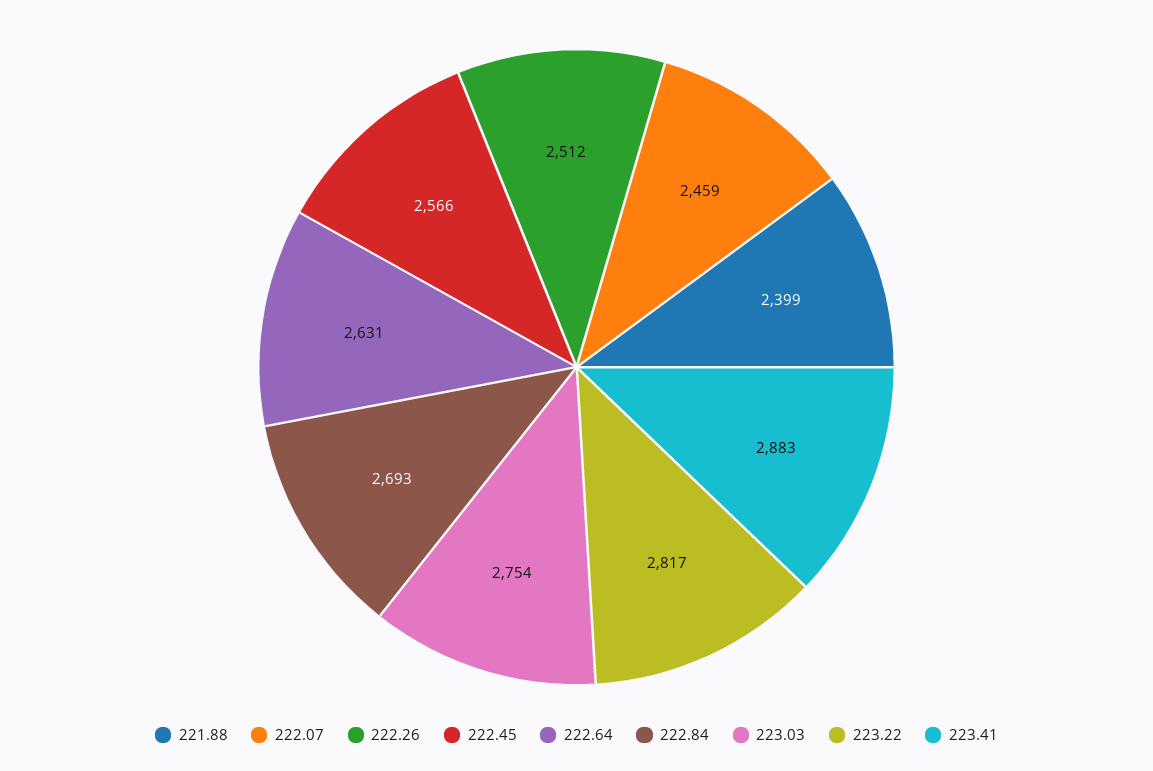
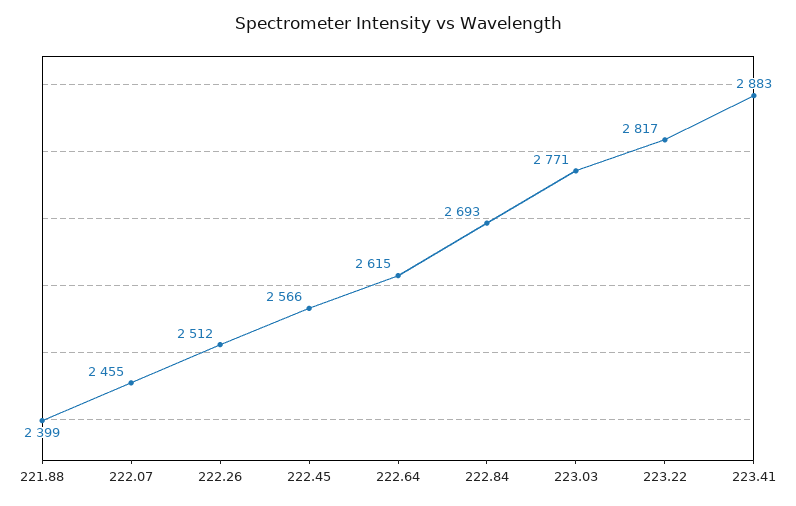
  {
    "221.88": 2399,
-   "222.07": 2459,
+   "222.07": 2455,
    "222.26": 2512,
    "222.45": 2566,
-   "222.64": 2631,
+   "222.64": 2615,
    "222.84": 2693,
-   "223.03": 2754,
+   "223.03": 2771,
    "223.22": 2817,
    "223.41": 2883
  }

